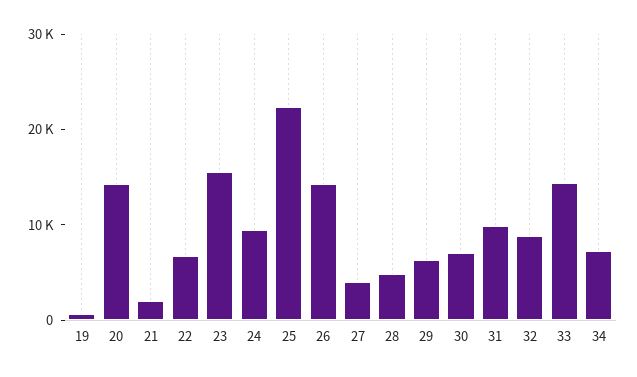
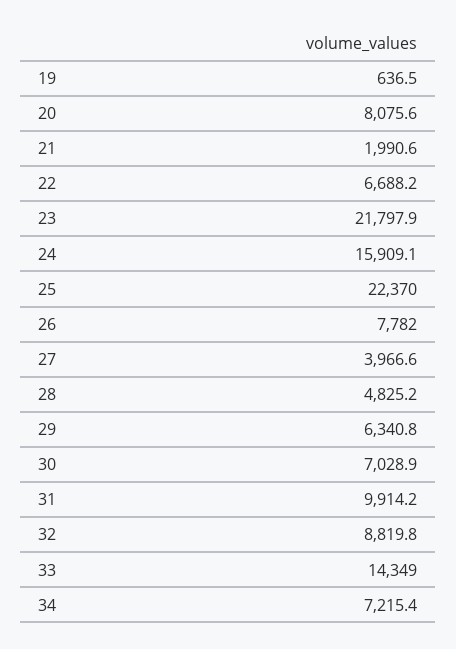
  {
    "19": 636.5,
-   "20": 14000,
+   "20": 8075.6,
    "21": 1990.6,
    "22": 6688.2,
-   "23": 16000,
+   "23": 21797.9,
-   "24": 10000,
+   "24": 15909.1,
    "25": 22370,
-   "26": 14000,
+   "26": 7782,
    "27": 3966.6,
    "28": 4825.2,
    "29": 6340.8,
    "30": 7028.9,
    "31": 9914.2,
    "32": 8819.8,
    "33": 14349,
    "34": 7215.4
  }

